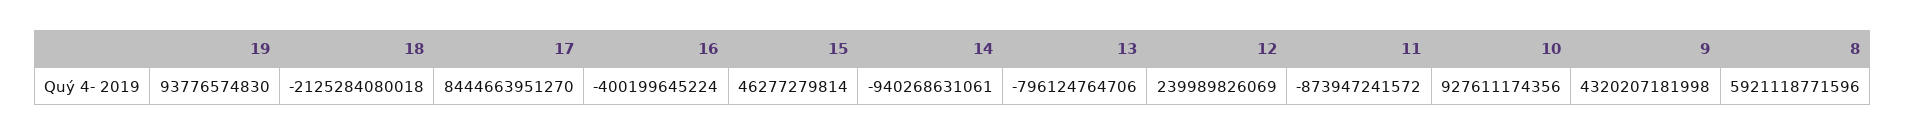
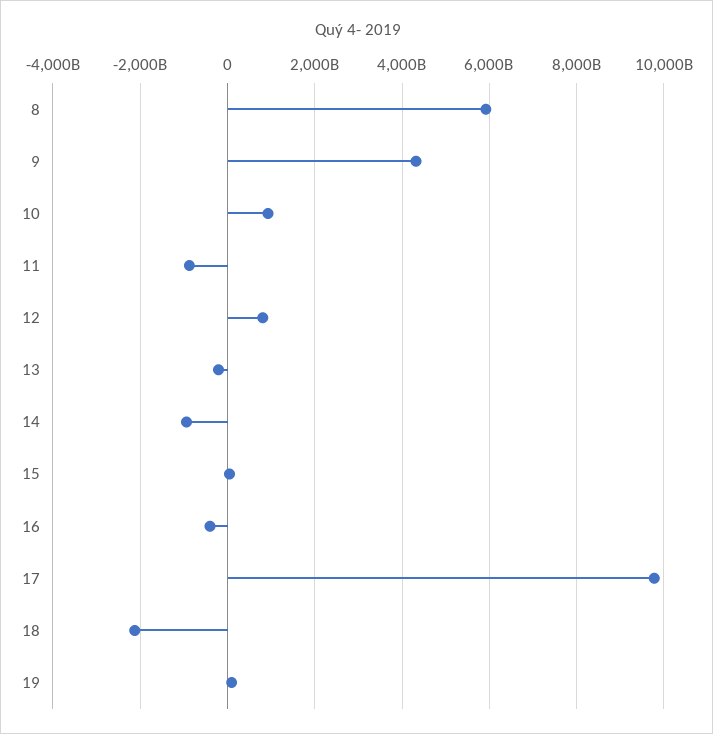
  {
    "19": 93776574830,
    "18": -2125284080018,
-   "17": 8444663951270,
+   "17": 9800000000000,
    "16": -400199645224,
    "15": 46277279814,
    "14": -940268631061,
-   "13": -796124764706,
+   "13": -200000000000,
-   "12": 239989826069,
+   "12": 800000000000,
    "11": -873947241572,
    "10": 927611174356,
    "9": 4320207181998,
    "8": 5921118771596
  }

